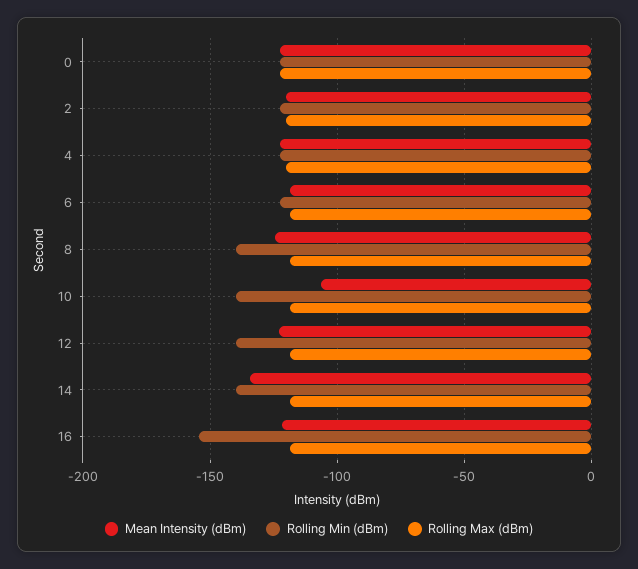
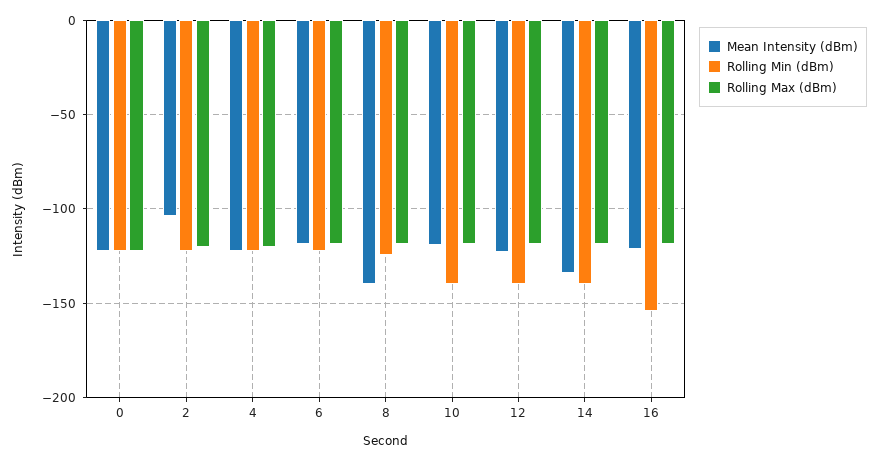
  {
    "Mean Intensity (dBm)": {
      "0": -120,
-     "2": -120,
+     "2": -105,
      "4": -120,
      "6": -120,
-     "8": -125,
+     "8": -140,
-     "10": -105,
+     "10": -120,
      "12": -125,
      "14": -135,
      "16": -120
    },
    "Rolling Min (dBm)": {
      "0": -120,
      "2": -120,
      "4": -120,
      "6": -120,
-     "8": -140,
+     "8": -125,
      "10": -140,
      "12": -140,
      "14": -140,
      "16": -155
    },
    "Rolling Max (dBm)": {
      "0": -120,
      "2": -120,
      "4": -120,
      "6": -120,
      "8": -120,
      "10": -120,
      "12": -120,
      "14": -120,
      "16": -120
    }
  }

